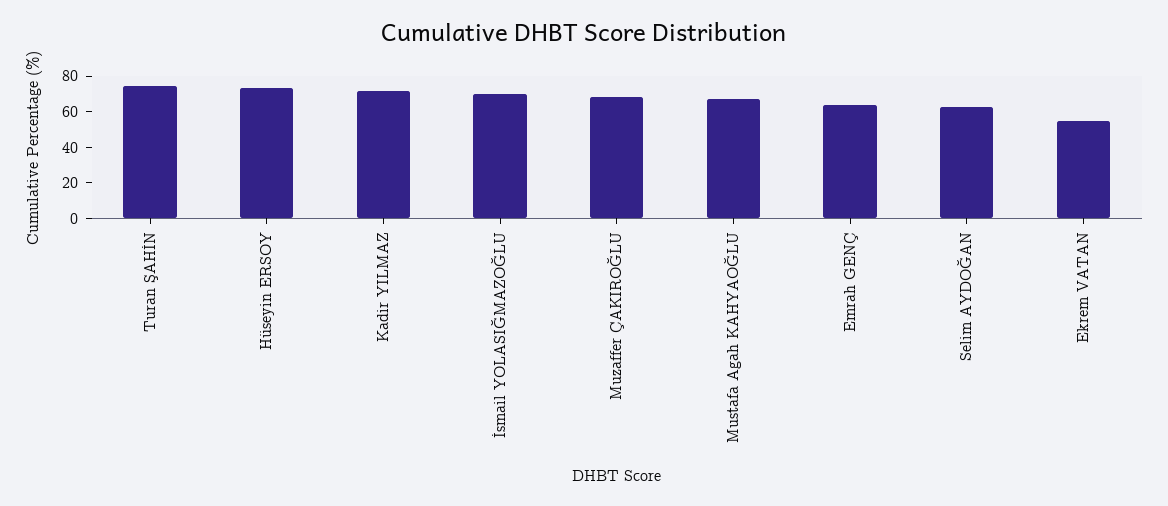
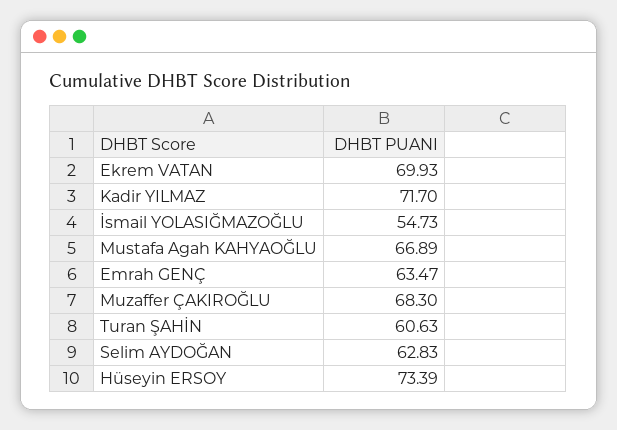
  {
-   "Turan ŞAHİN": 75,
+   "Turan ŞAHİN": 60.63,
    "Hüseyin ERSOY": 73.39,
    "Kadir YILMAZ": 71.7,
-   "İsmail YOLASIĞMAZOĞLU": 70,
+   "İsmail YOLASIĞMAZOĞLU": 54.73,
    "Muzaffer ÇAKIROĞLU": 68.3,
    "Mustafa Agah KAHYAOĞLU": 66.89,
    "Emrah GENÇ": 63.47,
    "Selim AYDOĞAN": 62.83,
-   "Ekrem VATAN": 55
+   "Ekrem VATAN": 69.93
  }

